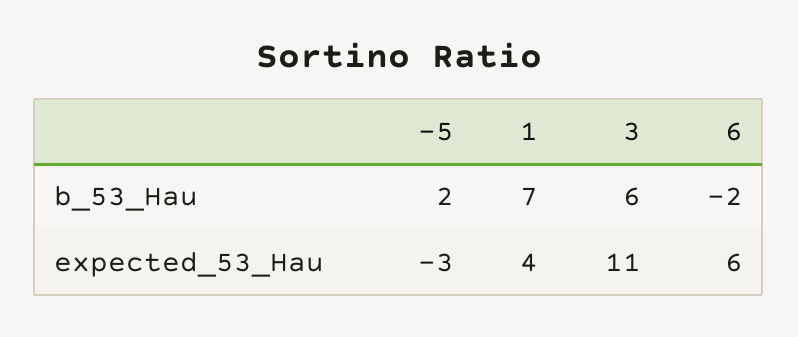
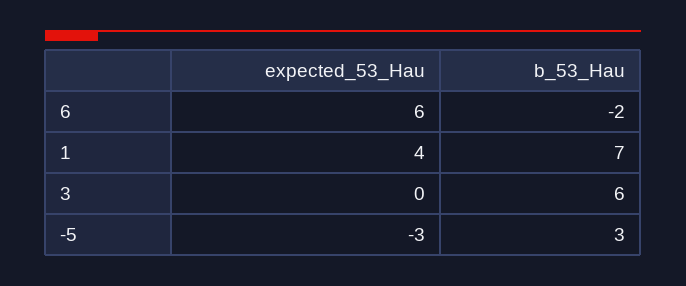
  {
    "-5": {
-     "b_53_Hau": 2,
+     "b_53_Hau": 3,
      "expected_53_Hau": -3
    },
    "1": {
      "b_53_Hau": 7,
      "expected_53_Hau": 4
    },
    "3": {
      "b_53_Hau": 6,
-     "expected_53_Hau": 11
+     "expected_53_Hau": 0
    },
    "6": {
      "b_53_Hau": -2,
      "expected_53_Hau": 6
    }
  }

